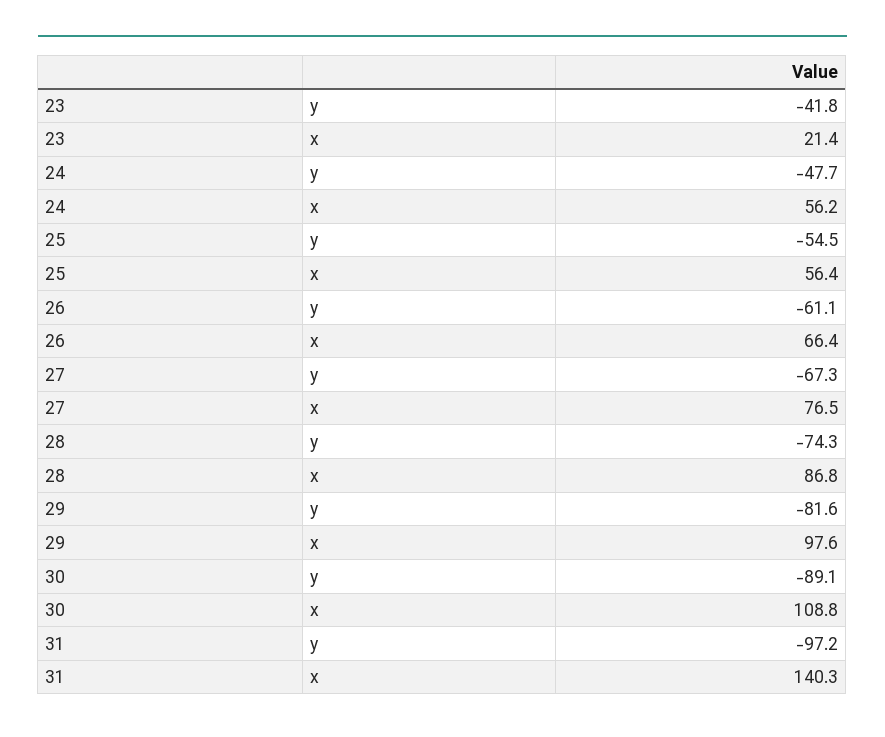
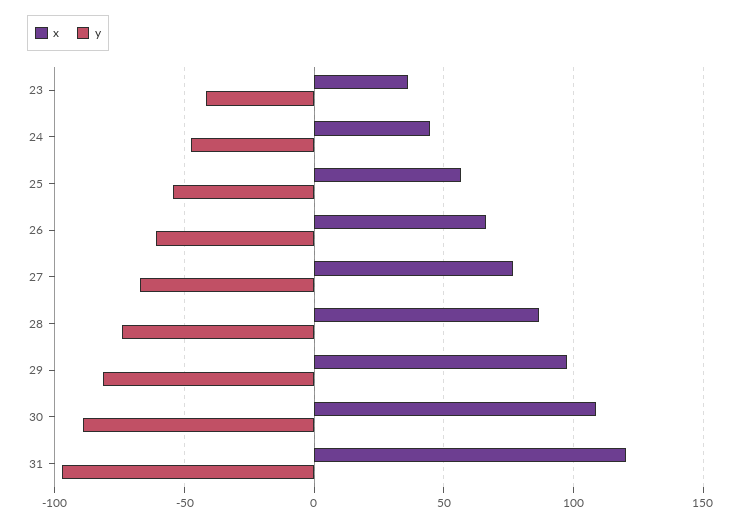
  {
    "y": {
      "23": -41.8,
      "24": -47.7,
      "25": -54.5,
      "26": -61.1,
      "27": -67.3,
      "28": -74.3,
      "29": -81.6,
      "30": -89.1,
      "31": -97.2
    },
    "x": {
-     "23": 21.4,
+     "23": 35,
-     "24": 56.2,
+     "24": 45,
      "25": 56.4,
      "26": 66.4,
      "27": 76.5,
      "28": 86.8,
      "29": 97.6,
      "30": 108.8,
-     "31": 140.3
+     "31": 120
    }
  }

